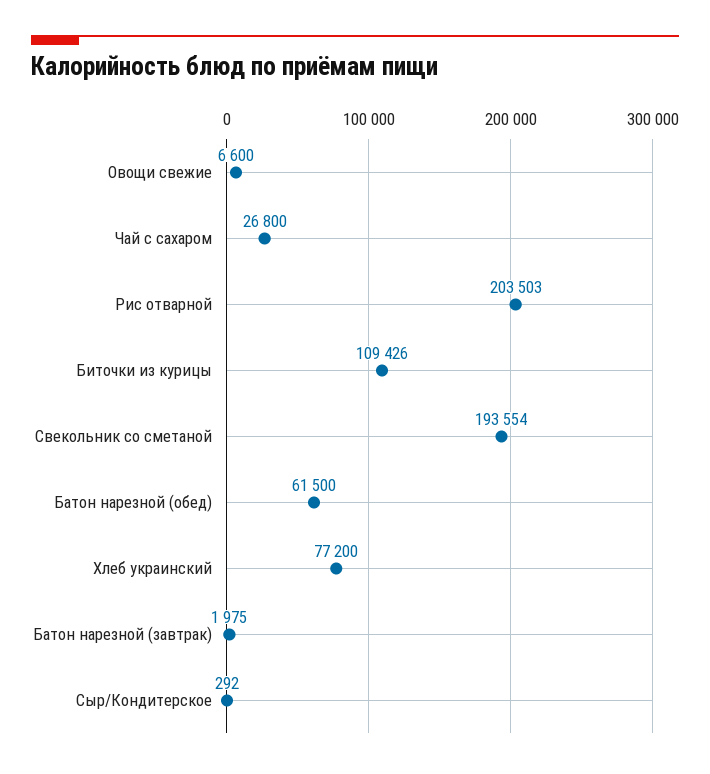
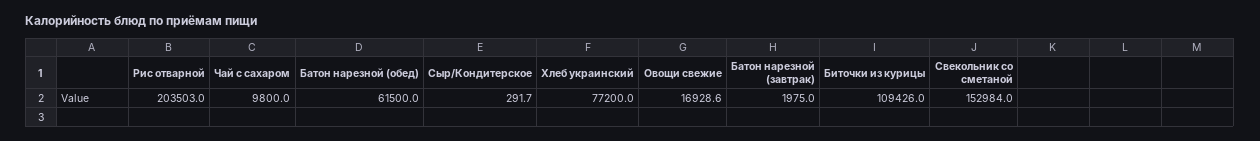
  {
-   "Овощи свежие": 6600,
+   "Овощи свежие": 16928.6,
-   "Чай с сахаром": 26800,
+   "Чай с сахаром": 9800,
    "Рис отварной": 203503,
    "Биточки из курицы": 109426,
-   "Свекольник со сметаной": 193554,
+   "Свекольник со сметаной": 152984,
    "Батон нарезной (обед)": 61500,
    "Хлеб украинский": 77200,
    "Батон нарезной (завтрак)": 1975,
    "Сыр/Кондитерское": 291.7
  }

